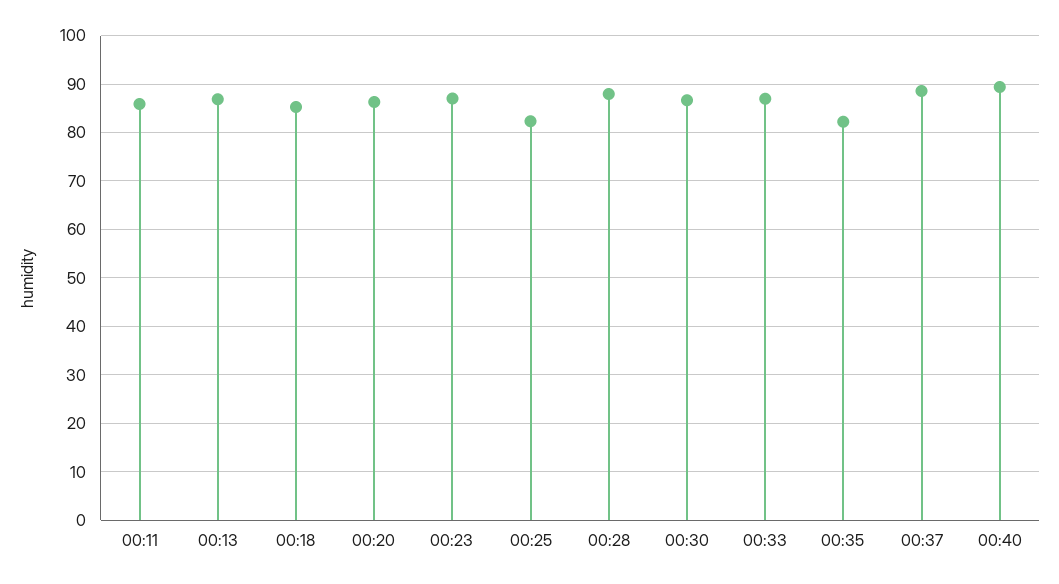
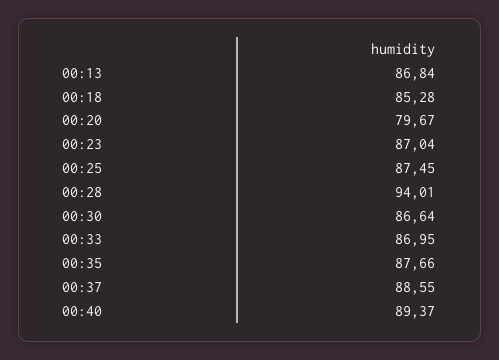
  {
-   "00:11": 86,
    "00:13": 86.84,
    "00:18": 85.28,
-   "00:20": 86,
+   "00:20": 79.67,
    "00:23": 87.04,
-   "00:25": 82,
+   "00:25": 87.45,
-   "00:28": 88,
+   "00:28": 94.01,
    "00:30": 86.64,
    "00:33": 86.95,
-   "00:35": 82,
+   "00:35": 87.66,
    "00:37": 88.55,
    "00:40": 89.37
  }

